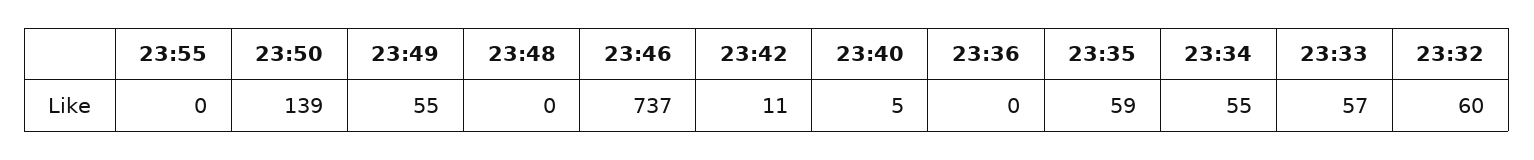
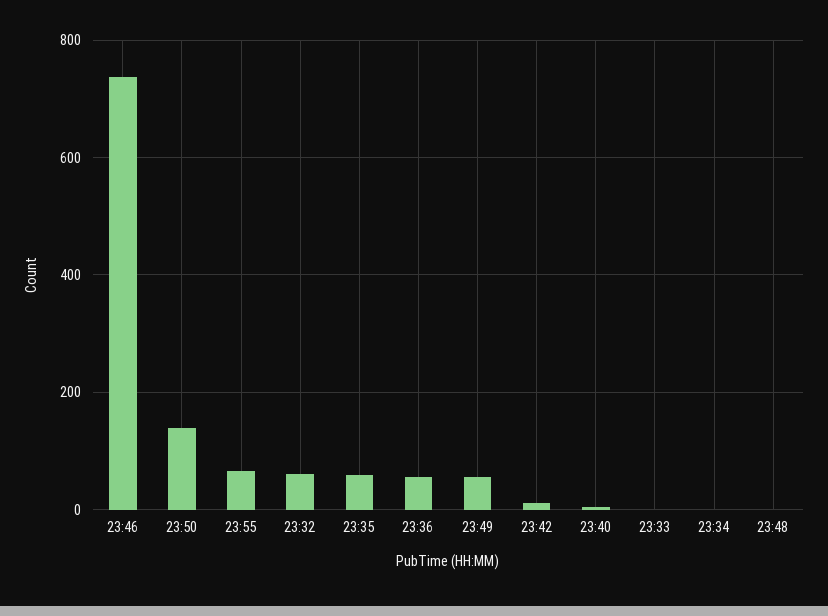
  {
-   "23:55": 0,
+   "23:55": 60,
    "23:50": 139,
    "23:49": 55,
    "23:48": 0,
    "23:46": 737,
    "23:42": 11,
    "23:40": 5,
-   "23:36": 0,
+   "23:36": 60,
    "23:35": 59,
-   "23:34": 55,
+   "23:34": 0,
-   "23:33": 57,
+   "23:33": 0,
    "23:32": 60
  }

